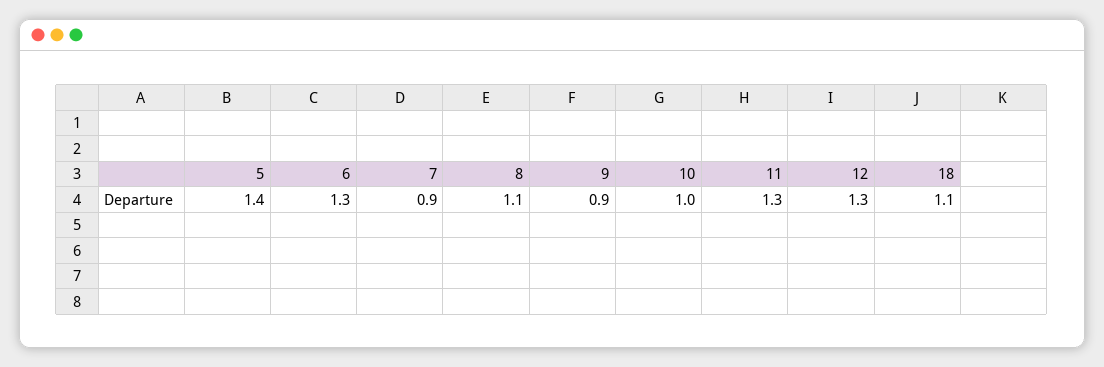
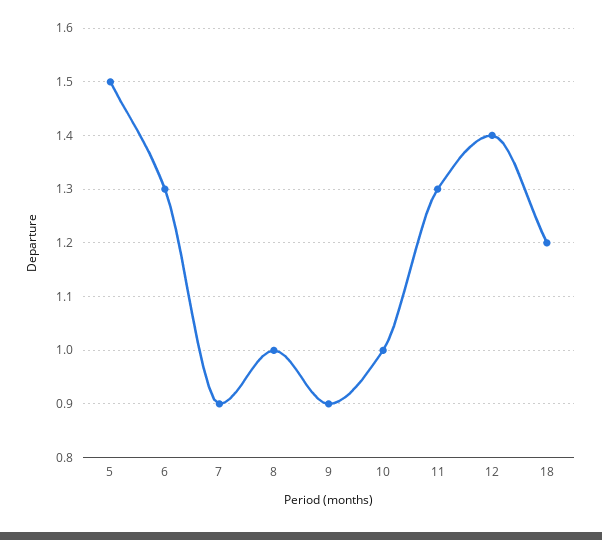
  {
-   "5": 1.4,
+   "5": 1.5,
    "6": 1.3,
    "7": 0.9,
-   "8": 1.1,
+   "8": 1,
    "9": 0.9,
    "10": 1,
    "11": 1.3,
-   "12": 1.3,
+   "12": 1.4,
-   "18": 1.1
+   "18": 1.2
  }

